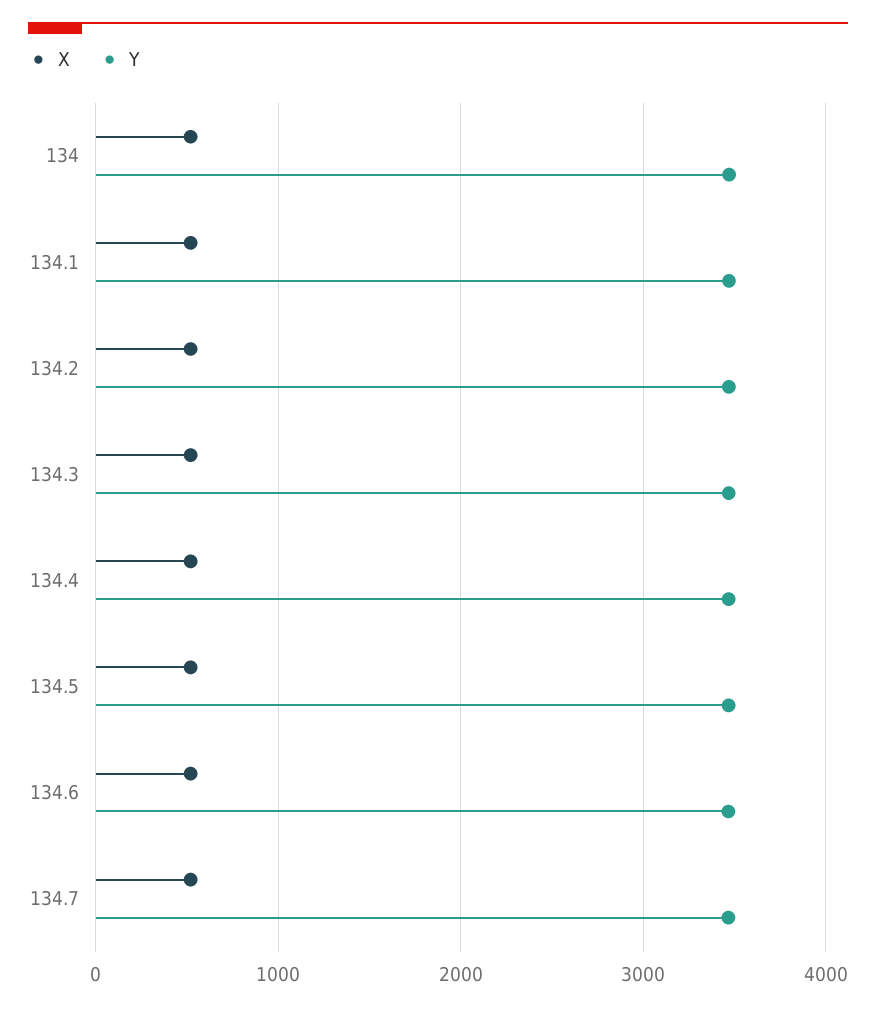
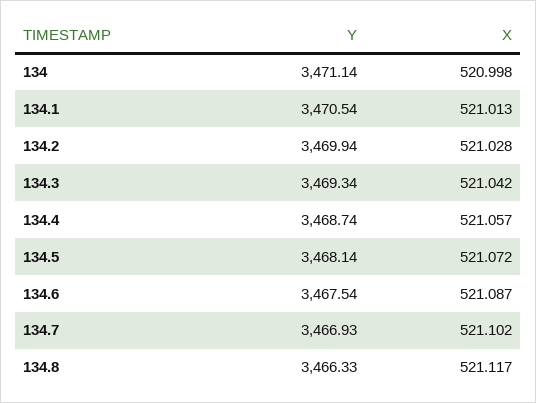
  {
    "X": {
      "134": 520.998,
      "134.1": 521.013,
      "134.2": 521.028,
      "134.3": 521.042,
      "134.4": 521.057,
      "134.5": 521.072,
      "134.6": 521.087,
-     "134.7": 521.102
+     "134.7": 521.102,
+     "134.8": 521.117
    },
    "Y": {
      "134": 3471.14,
      "134.1": 3470.54,
      "134.2": 3469.94,
      "134.3": 3469.34,
      "134.4": 3468.74,
      "134.5": 3468.14,
      "134.6": 3467.54,
-     "134.7": 3466.93
+     "134.7": 3466.93,
+     "134.8": 3466.33
    }
  }

